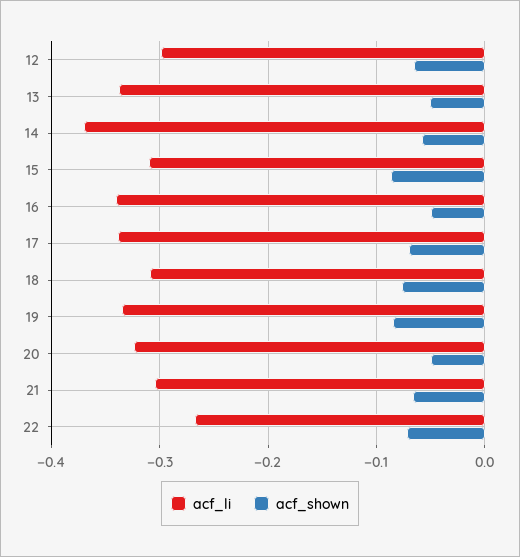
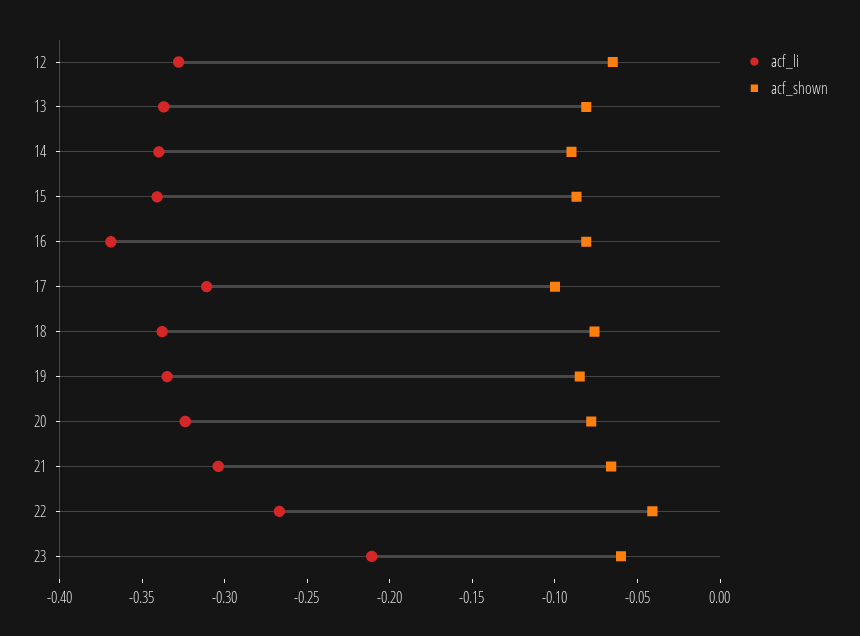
  {
    "acf_li": {
-     "12": -0.3,
+     "12": -0.33,
      "13": -0.34,
-     "14": -0.37,
+     "14": -0.34,
-     "15": -0.31,
+     "15": -0.34,
-     "16": -0.34,
+     "16": -0.37,
-     "17": -0.34,
+     "17": -0.31,
-     "18": -0.31,
+     "18": -0.34,
      "19": -0.34,
      "20": -0.32,
      "21": -0.3,
-     "22": -0.27
+     "22": -0.27,
+     "23": -0.21
    },
    "acf_shown": {
      "12": -0.07,
-     "13": -0.05,
+     "13": -0.08,
-     "14": -0.06,
+     "14": -0.09,
      "15": -0.09,
-     "16": -0.05,
+     "16": -0.08,
-     "17": -0.07,
+     "17": -0.1,
      "18": -0.08,
      "19": -0.09,
-     "20": -0.05,
+     "20": -0.08,
      "21": -0.07,
-     "22": -0.07
+     "22": -0.04,
+     "23": -0.06
    }
  }

